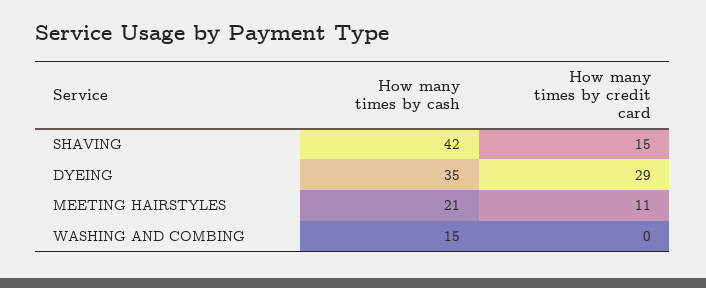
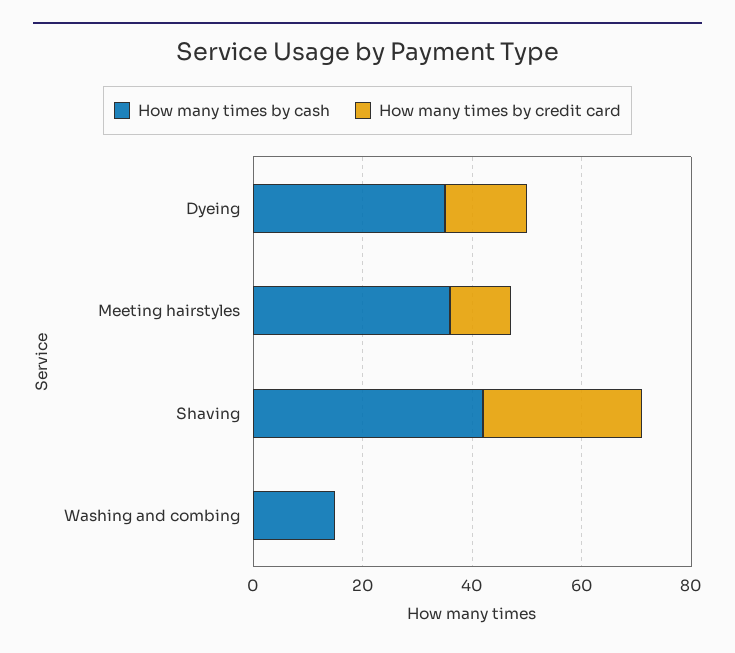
  {
    "How many times by cash": {
      "SHAVING": 42,
      "DYEING": 35,
-     "MEETING HAIRSTYLES": 21,
+     "MEETING HAIRSTYLES": 35,
      "WASHING AND COMBING": 15
    },
    "How many times by credit card": {
-     "SHAVING": 15,
+     "SHAVING": 30,
-     "DYEING": 29,
+     "DYEING": 15,
      "MEETING HAIRSTYLES": 11,
      "WASHING AND COMBING": 0
    }
  }

